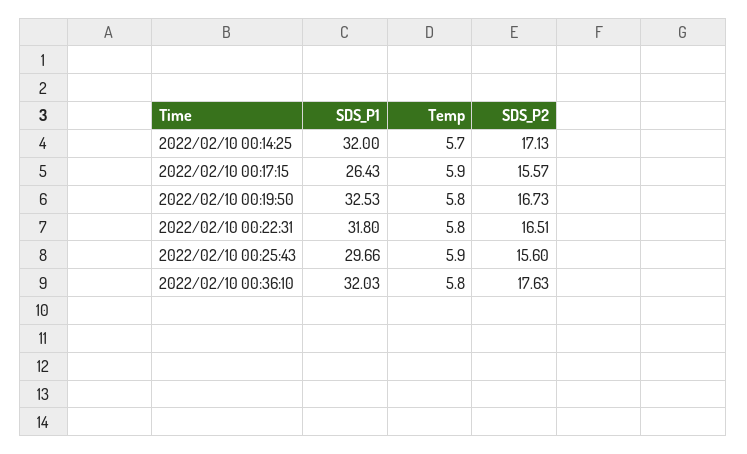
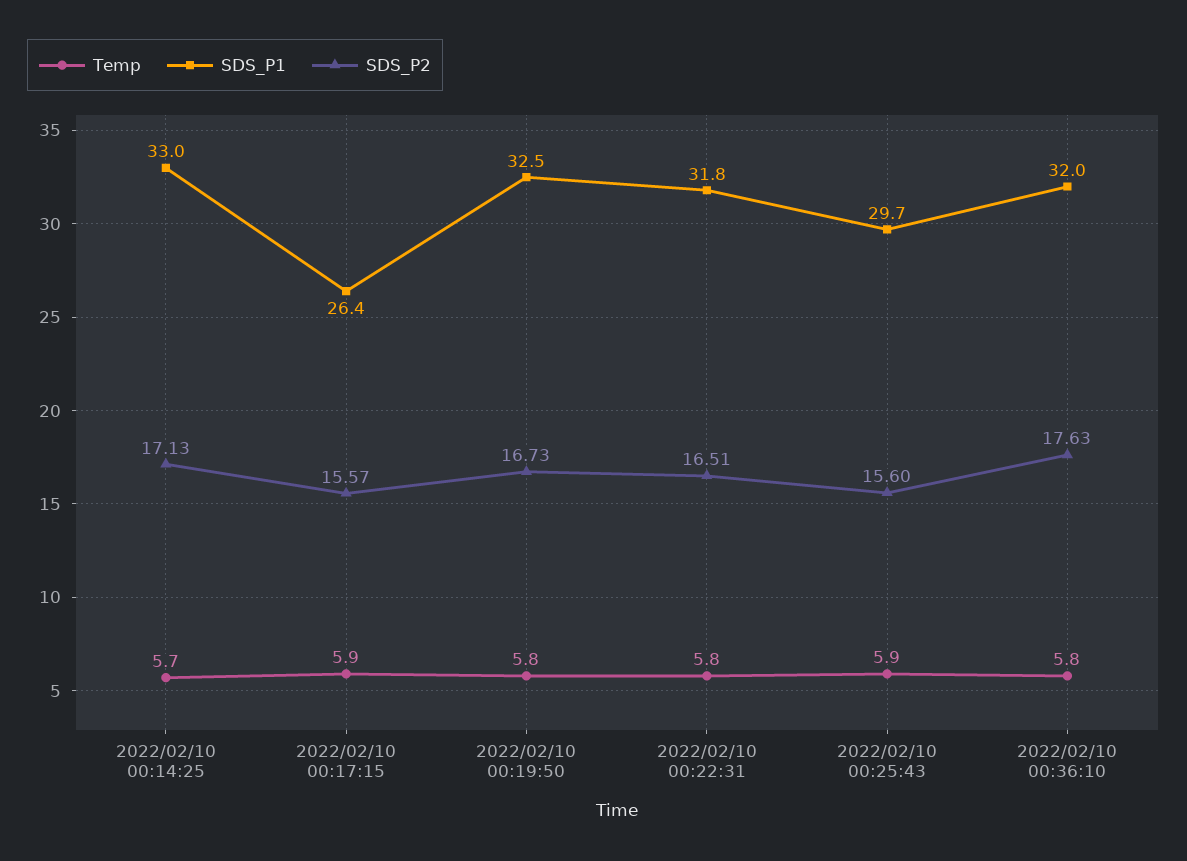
  {
    "SDS_P1": {
-     "2022/02/10 00:14:25": 32,
+     "2022/02/10 00:14:25": 33,
      "2022/02/10 00:17:15": 26.43,
      "2022/02/10 00:19:50": 32.53,
      "2022/02/10 00:22:31": 31.8,
      "2022/02/10 00:25:43": 29.66,
      "2022/02/10 00:36:10": 32.03
    },
    "Temp": {
      "2022/02/10 00:14:25": 5.7,
      "2022/02/10 00:17:15": 5.9,
      "2022/02/10 00:19:50": 5.8,
      "2022/02/10 00:22:31": 5.8,
      "2022/02/10 00:25:43": 5.9,
      "2022/02/10 00:36:10": 5.8
    },
    "SDS_P2": {
      "2022/02/10 00:14:25": 17.13,
      "2022/02/10 00:17:15": 15.57,
      "2022/02/10 00:19:50": 16.73,
      "2022/02/10 00:22:31": 16.51,
      "2022/02/10 00:25:43": 15.6,
      "2022/02/10 00:36:10": 17.63
    }
  }

